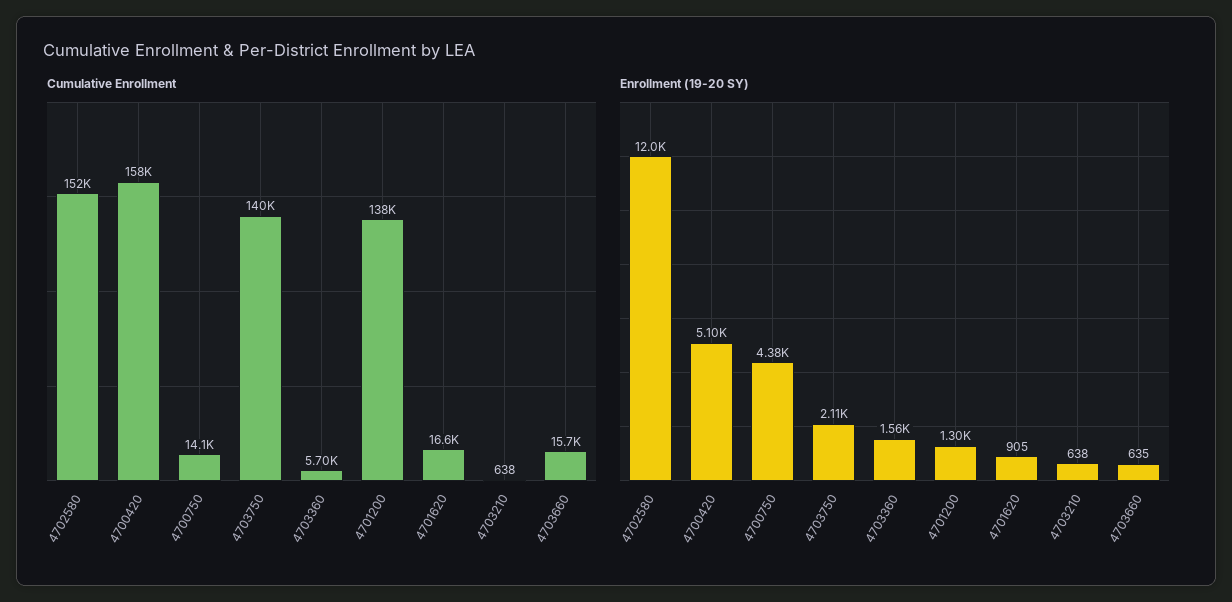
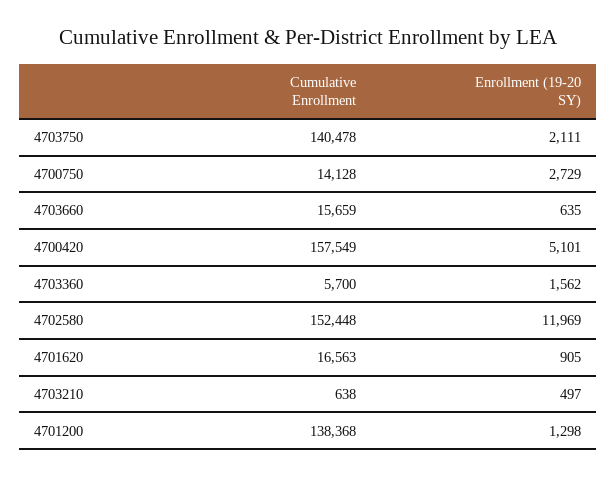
  {
    "Cumulative Enrollment": {
      "4702580": 152448,
      "4700420": 157549,
      "4700750": 14128,
      "4703750": 140478,
      "4703360": 5700,
      "4701200": 138368,
      "4701620": 16563,
      "4703210": 638,
      "4703660": 15659
    },
    "Enrollment (19-20 SY)": {
      "4702580": 11969,
      "4700420": 5101,
-     "4700750": 4380,
+     "4700750": 2729,
      "4703750": 2111,
      "4703360": 1562,
      "4701200": 1298,
      "4701620": 905,
-     "4703210": 638,
+     "4703210": 497,
      "4703660": 635
    }
  }

